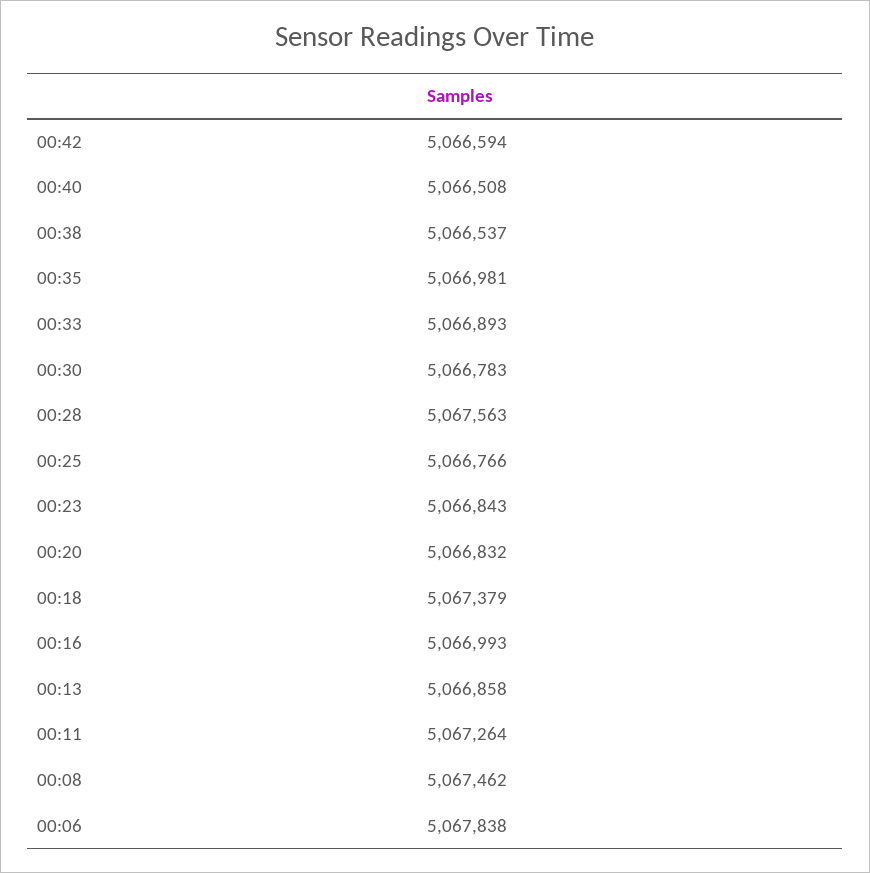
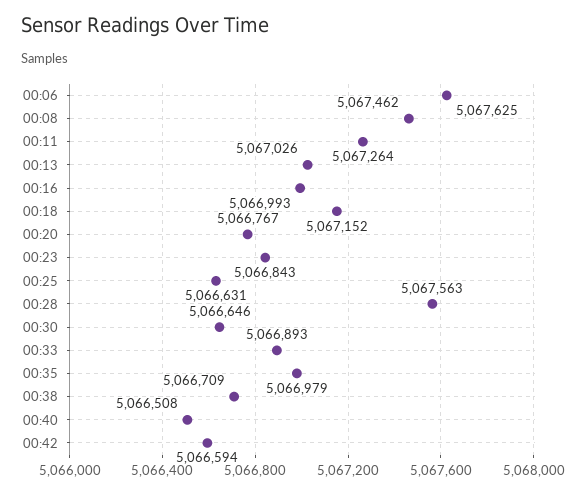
  {
    "00:42": 5066594,
    "00:40": 5066508,
-   "00:38": 5066537,
+   "00:38": 5066709,
-   "00:35": 5066981,
+   "00:35": 5066979,
    "00:33": 5066893,
-   "00:30": 5066783,
+   "00:30": 5066646,
    "00:28": 5067563,
-   "00:25": 5066766,
+   "00:25": 5066631,
    "00:23": 5066843,
-   "00:20": 5066832,
+   "00:20": 5066767,
-   "00:18": 5067379,
+   "00:18": 5067152,
    "00:16": 5066993,
-   "00:13": 5066858,
+   "00:13": 5067026,
    "00:11": 5067264,
    "00:08": 5067462,
-   "00:06": 5067838
+   "00:06": 5067625
  }

